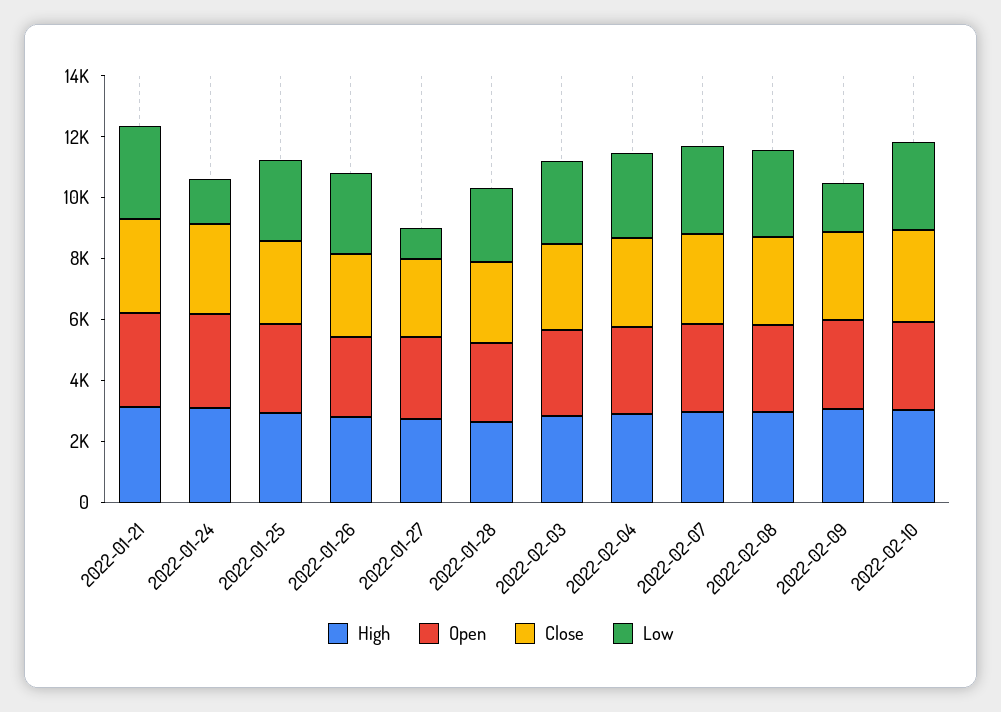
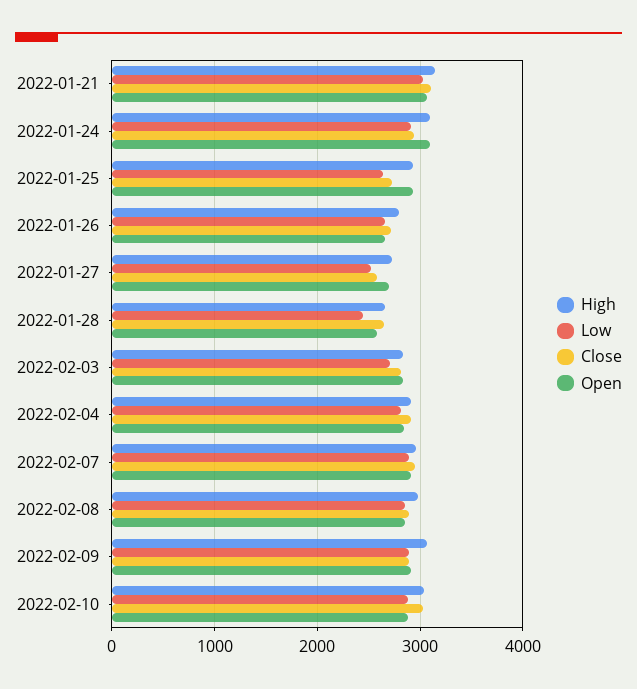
  {
    "High": {
      "2022-01-21": 3100,
      "2022-01-24": 3100,
      "2022-01-25": 2900,
      "2022-01-26": 2800,
      "2022-01-27": 2700,
      "2022-01-28": 2700,
      "2022-02-03": 2800,
      "2022-02-04": 2900,
      "2022-02-07": 3000,
      "2022-02-08": 3000,
      "2022-02-09": 3100,
      "2022-02-10": 3000
    },
    "Open": {
      "2022-01-21": 3100,
      "2022-01-24": 3100,
      "2022-01-25": 2900,
      "2022-01-26": 2700,
      "2022-01-27": 2700,
      "2022-01-28": 2600,
      "2022-02-03": 2800,
      "2022-02-04": 2800,
      "2022-02-07": 2900,
      "2022-02-08": 2900,
      "2022-02-09": 2900,
      "2022-02-10": 2900
    },
    "Close": {
      "2022-01-21": 3100,
      "2022-01-24": 2900,
      "2022-01-25": 2700,
      "2022-01-26": 2700,
      "2022-01-27": 2600,
      "2022-01-28": 2700,
      "2022-02-03": 2800,
      "2022-02-04": 2900,
      "2022-02-07": 2900,
      "2022-02-08": 2900,
      "2022-02-09": 2900,
      "2022-02-10": 3000
    },
    "Low": {
      "2022-01-21": 3000,
-     "2022-01-24": 1500,
+     "2022-01-24": 2900,
      "2022-01-25": 2600,
      "2022-01-26": 2700,
-     "2022-01-27": 1000,
+     "2022-01-27": 2500,
      "2022-01-28": 2400,
      "2022-02-03": 2700,
      "2022-02-04": 2800,
      "2022-02-07": 2900,
      "2022-02-08": 2900,
-     "2022-02-09": 1500,
+     "2022-02-09": 2900,
      "2022-02-10": 2900
    }
  }

